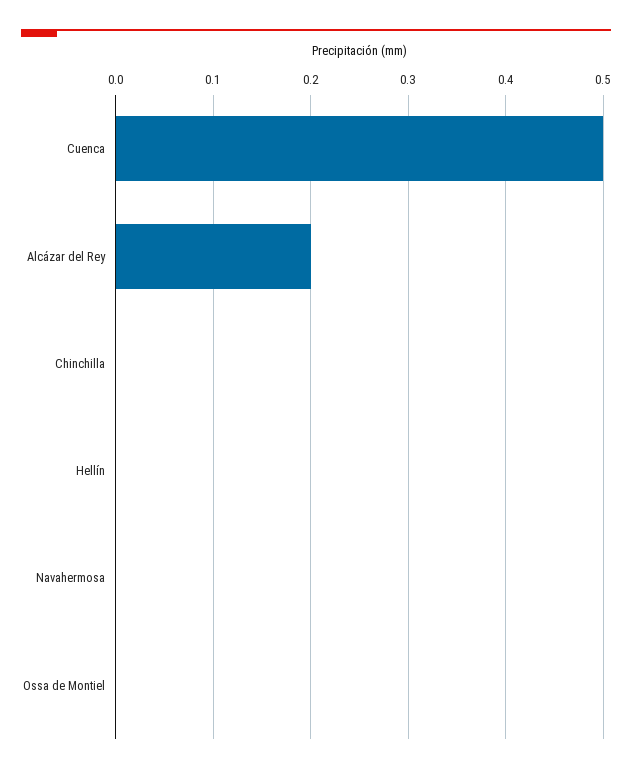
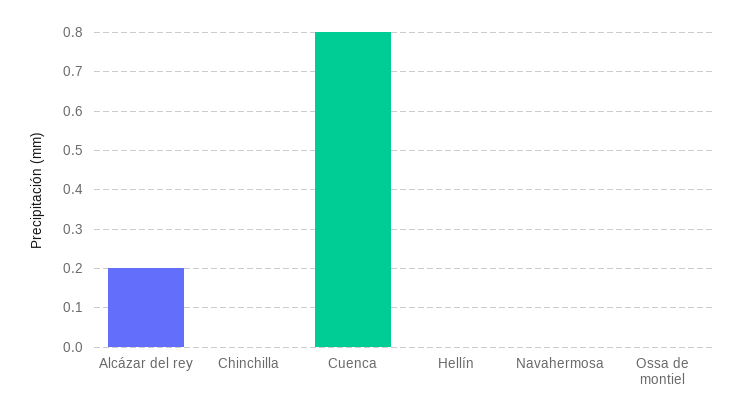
  {
-   "Cuenca": 0.5,
+   "Cuenca": 0.8,
    "Alcázar del Rey": 0.2,
    "Chinchilla": 0,
    "Hellín": 0,
    "Navahermosa": 0,
    "Ossa de Montiel": 0
  }

